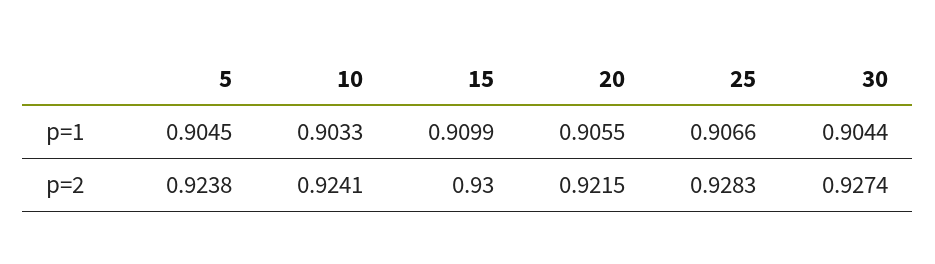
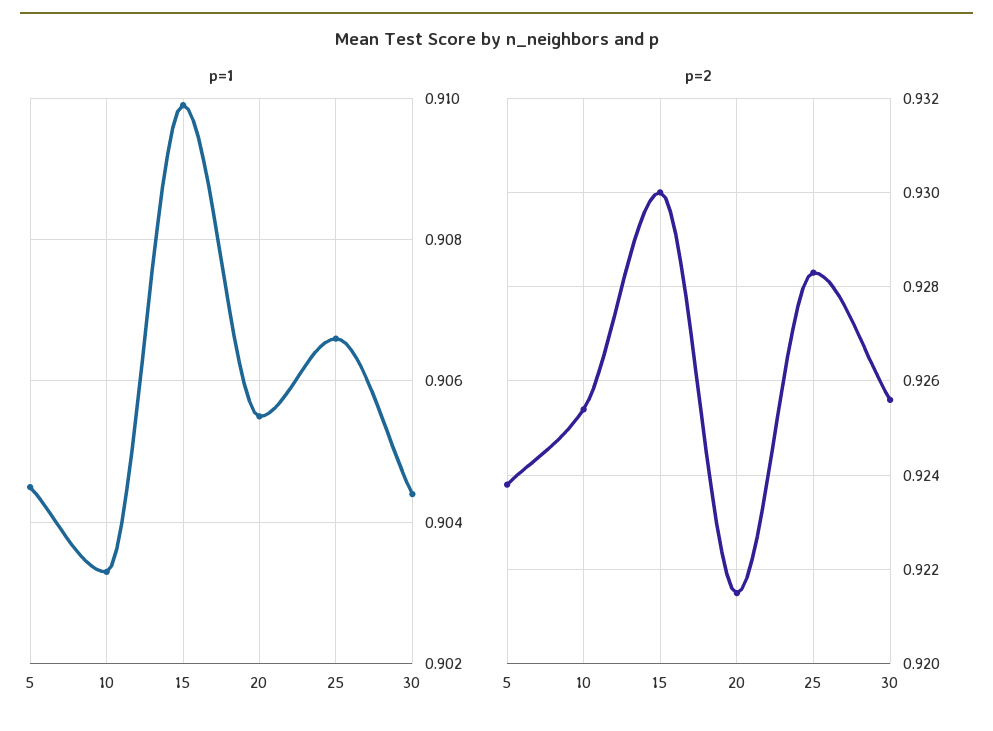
  {
    "p=1": {
      "5": 0.9045,
      "10": 0.9033,
      "15": 0.9099,
      "20": 0.9055,
      "25": 0.9066,
      "30": 0.9044
    },
    "p=2": {
      "5": 0.9238,
-     "10": 0.9241,
+     "10": 0.9255,
      "15": 0.93,
      "20": 0.9215,
      "25": 0.9283,
-     "30": 0.9274
+     "30": 0.9255
    }
  }

